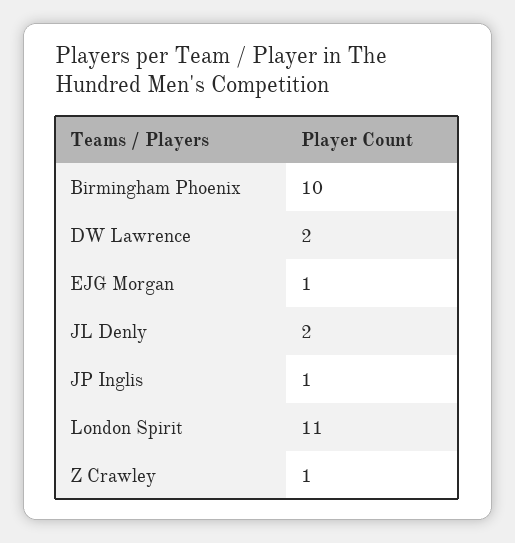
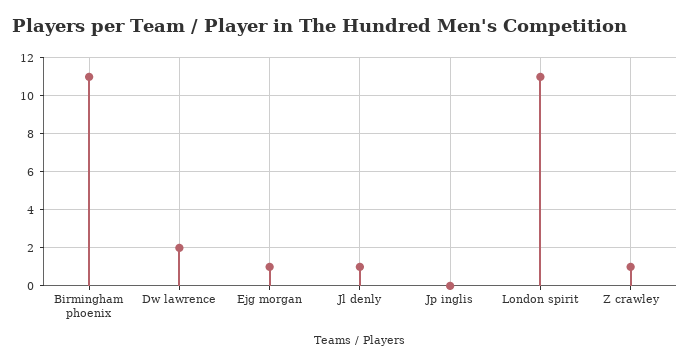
  {
-   "Birmingham Phoenix": 10,
+   "Birmingham Phoenix": 11,
    "DW Lawrence": 2,
    "EJG Morgan": 1,
-   "JL Denly": 2,
+   "JL Denly": 1,
-   "JP Inglis": 1,
+   "JP Inglis": 0,
    "London Spirit": 11,
    "Z Crawley": 1
  }

